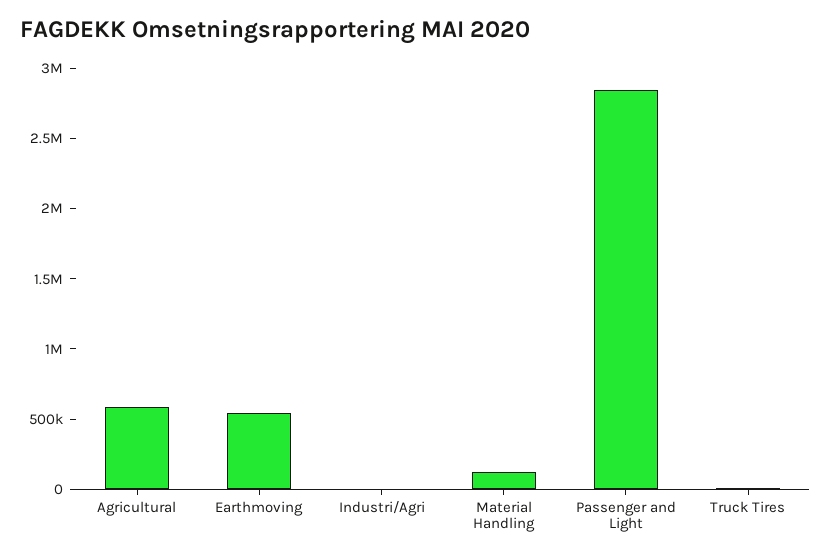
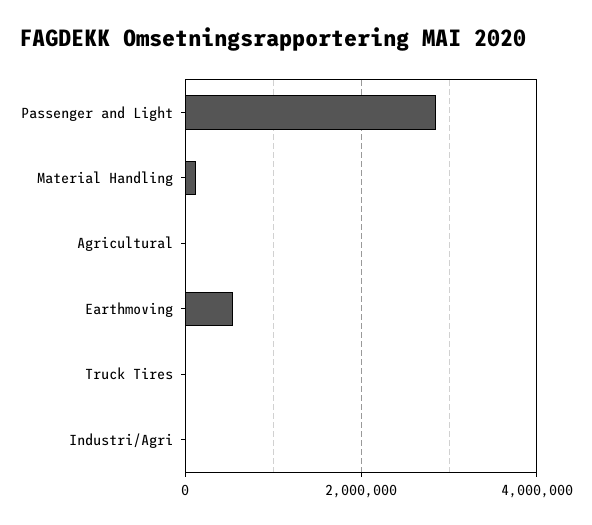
  {
-   "Agricultural": 600000,
+   "Agricultural": 0,
    "Earthmoving": 500000,
    "Industri/Agri": 0,
    "Material Handling": 100000,
    "Passenger and Light": 2800000,
    "Truck Tires": 0
  }

